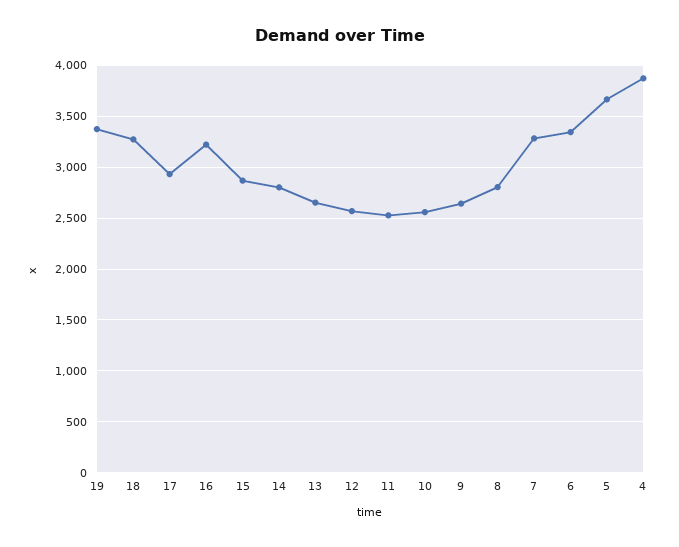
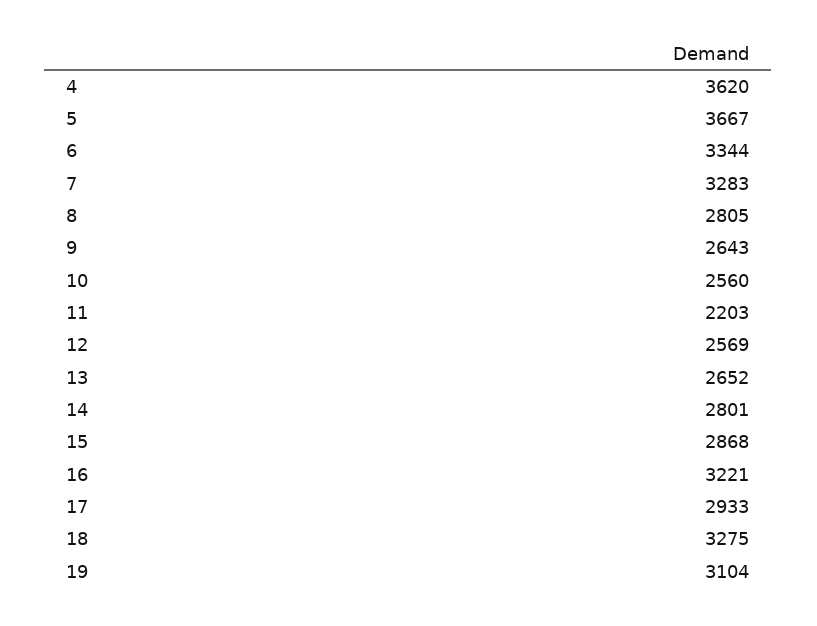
  {
-   "19": 3400,
+   "19": 3104,
    "18": 3275,
    "17": 2933,
    "16": 3221,
    "15": 2868,
    "14": 2801,
    "13": 2652,
    "12": 2569,
-   "11": 2500,
+   "11": 2203,
    "10": 2560,
    "9": 2643,
    "8": 2805,
    "7": 3283,
    "6": 3344,
    "5": 3667,
-   "4": 3900
+   "4": 3620
  }

